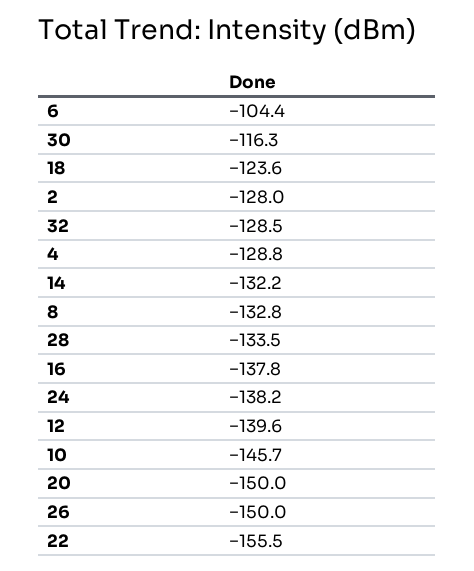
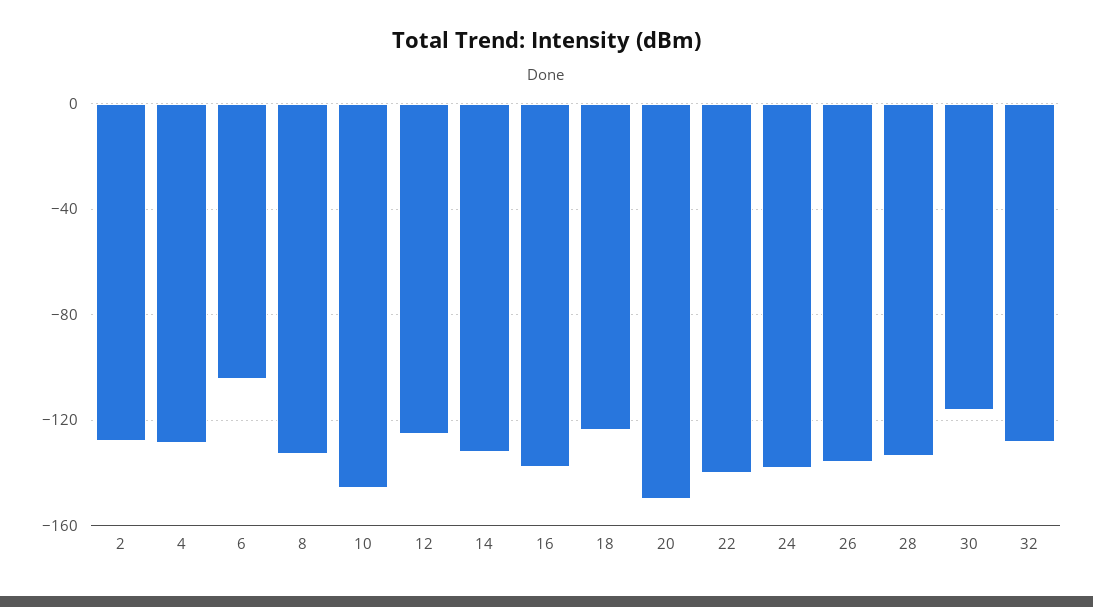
  {
    "6": -104.4,
    "30": -116.3,
    "18": -123.6,
    "2": -128,
    "32": -128.5,
    "4": -128.8,
    "14": -132.2,
    "8": -132.8,
    "28": -133.5,
    "16": -137.8,
    "24": -138.2,
-   "12": -139.6,
+   "12": -125,
    "10": -145.7,
    "20": -150,
-   "26": -150,
+   "26": -135,
-   "22": -155.5
+   "22": -140
  }

